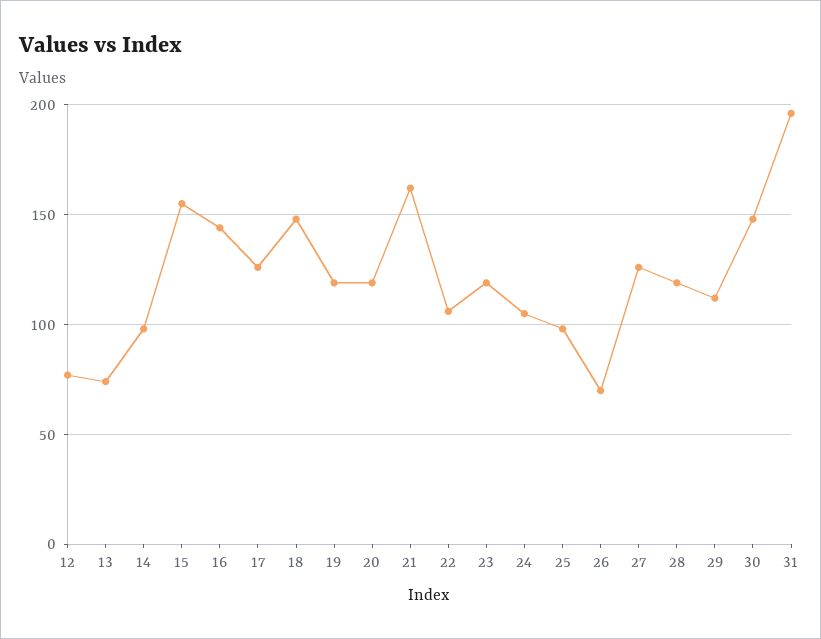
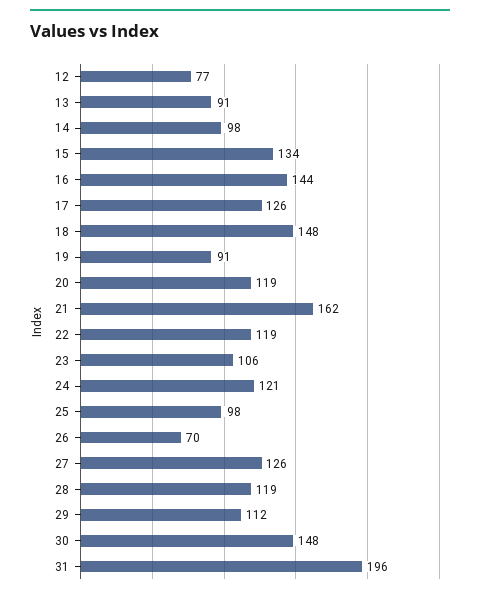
  {
    "12": 77,
-   "13": 75,
+   "13": 91,
    "14": 98,
-   "15": 155,
+   "15": 134,
    "16": 144,
    "17": 126,
    "18": 148,
-   "19": 120,
+   "19": 91,
    "20": 119,
    "21": 162,
-   "22": 105,
+   "22": 119,
-   "23": 120,
+   "23": 106,
-   "24": 105,
+   "24": 121,
    "25": 98,
    "26": 70,
    "27": 126,
    "28": 119,
    "29": 112,
    "30": 148,
    "31": 196
  }

